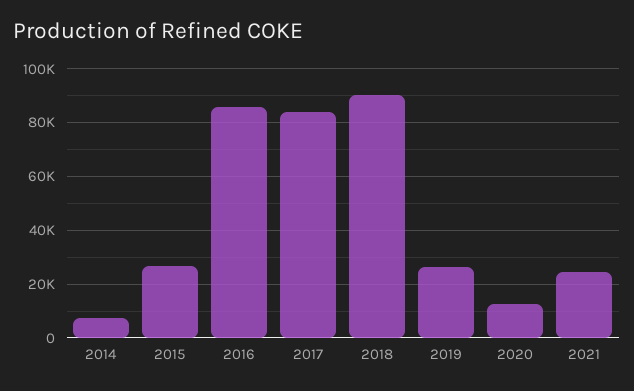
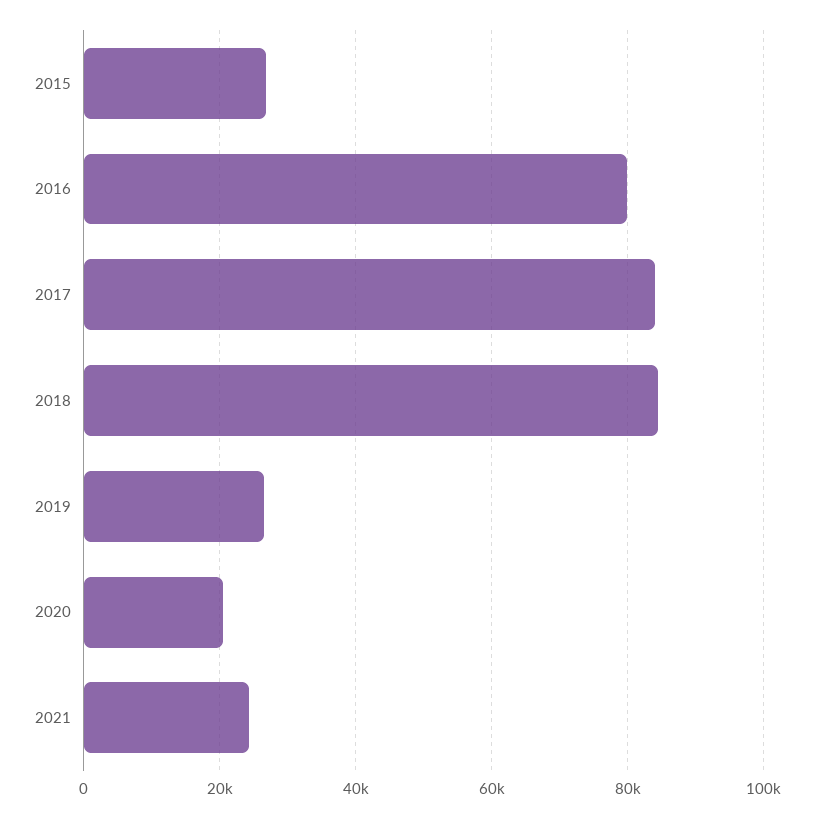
  {
-   "2014": 7500,
    "2015": 26000,
-   "2016": 85000,
+   "2016": 80000,
    "2017": 84000,
-   "2018": 90000,
+   "2018": 84000,
    "2019": 26000,
-   "2020": 12500,
+   "2020": 20000,
    "2021": 24000
  }

